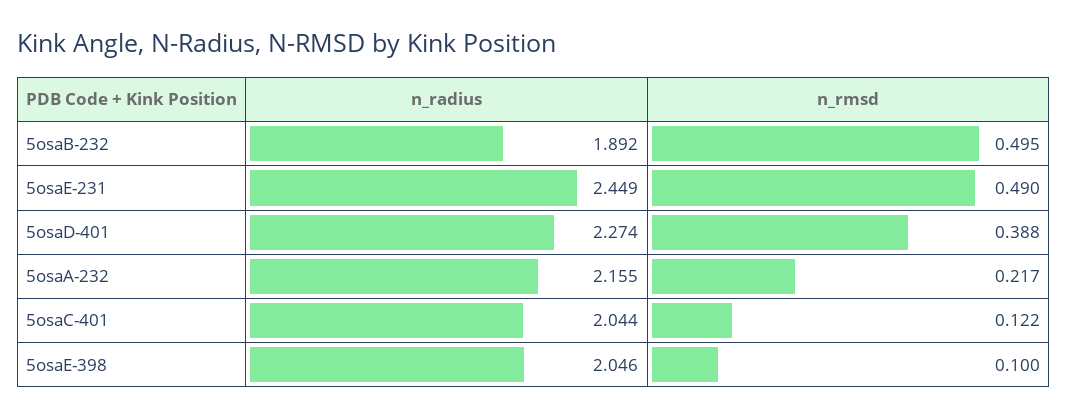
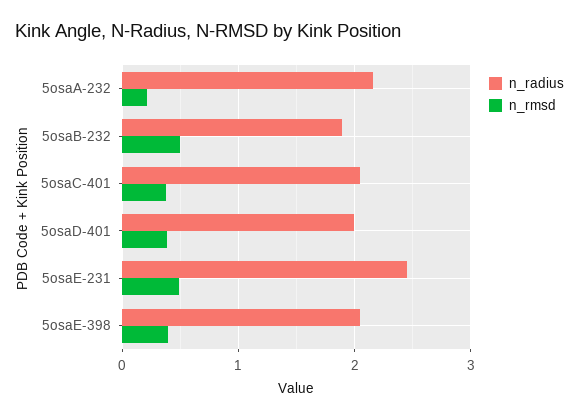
  {
    "n_radius": {
      "5osaB-232": 1.892,
      "5osaE-231": 2.449,
-     "5osaD-401": 2.274,
+     "5osaD-401": 2,
      "5osaA-232": 2.155,
      "5osaC-401": 2.044,
      "5osaE-398": 2.046
    },
    "n_rmsd": {
      "5osaB-232": 0.495,
      "5osaE-231": 0.49,
      "5osaD-401": 0.388,
      "5osaA-232": 0.217,
-     "5osaC-401": 0.122,
+     "5osaC-401": 0.4,
-     "5osaE-398": 0.1
+     "5osaE-398": 0.4
    }
  }

